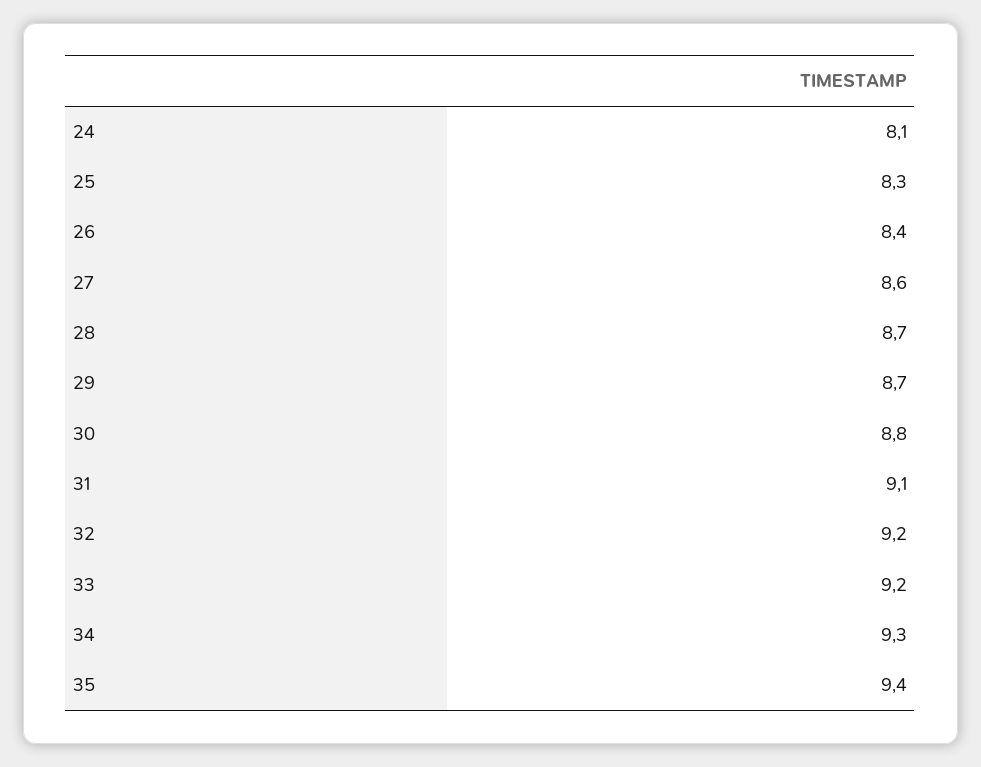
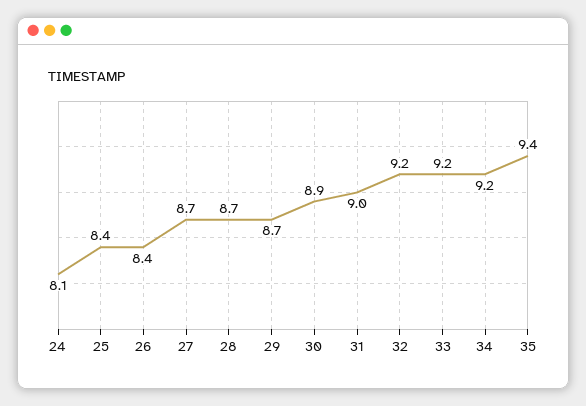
  {
    "24": 8.1,
-   "25": 8.3,
+   "25": 8.4,
    "26": 8.4,
-   "27": 8.6,
+   "27": 8.7,
    "28": 8.7,
    "29": 8.7,
-   "30": 8.8,
+   "30": 8.9,
-   "31": 9.1,
+   "31": 9,
    "32": 9.2,
    "33": 9.2,
-   "34": 9.3,
+   "34": 9.2,
    "35": 9.4
  }

